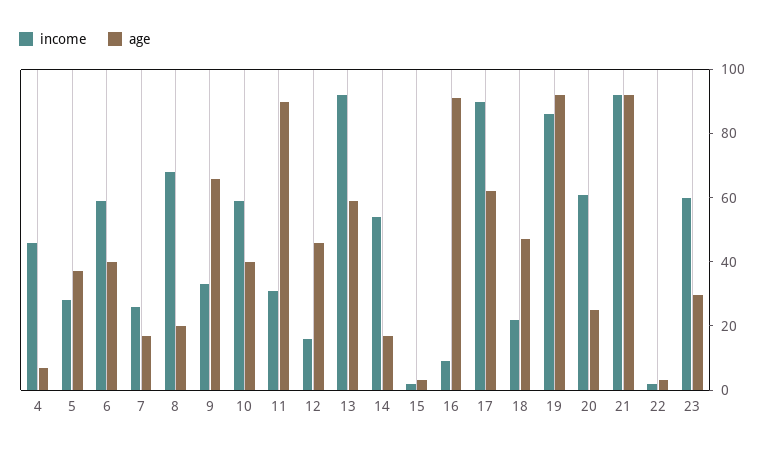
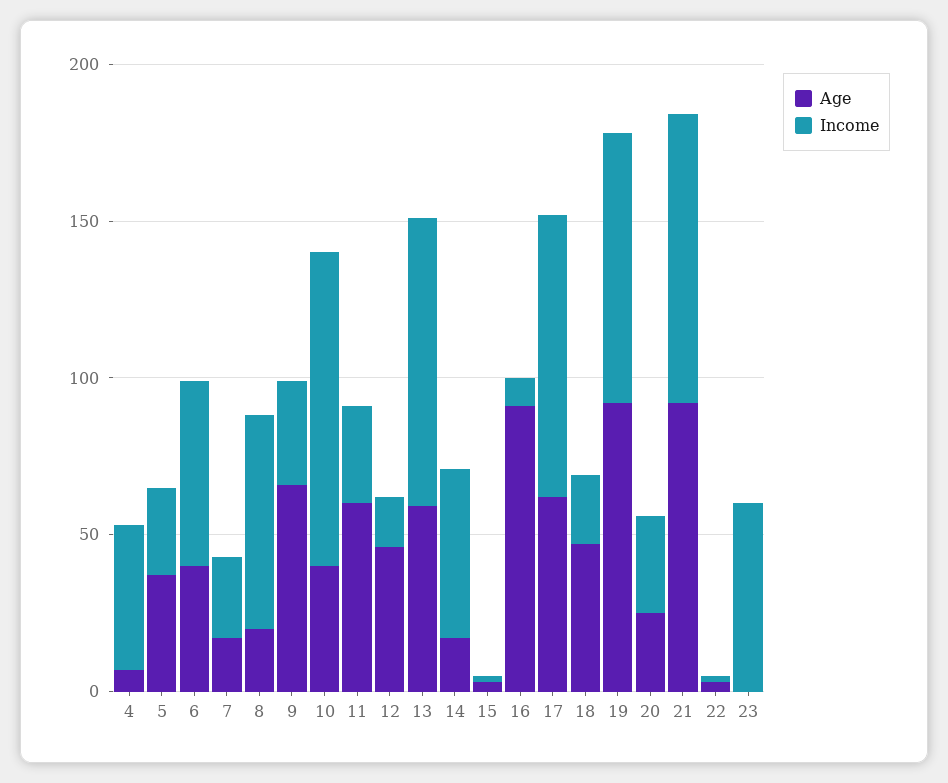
  {
    "income": {
      "4": 45,
      "5": 30,
      "6": 60,
      "7": 25,
      "8": 70,
      "9": 35,
-     "10": 60,
+     "10": 100,
      "11": 30,
      "12": 15,
      "13": 90,
      "14": 55,
      "15": 0,
      "16": 10,
      "17": 90,
      "18": 20,
      "19": 85,
-     "20": 60,
+     "20": 30,
      "21": 90,
      "22": 0,
      "23": 60
    },
    "age": {
      "4": 5,
      "5": 35,
      "6": 40,
      "7": 15,
      "8": 20,
      "9": 65,
      "10": 40,
-     "11": 90,
+     "11": 60,
      "12": 45,
      "13": 60,
      "14": 15,
      "15": 5,
      "16": 90,
      "17": 60,
      "18": 45,
      "19": 90,
      "20": 25,
      "21": 90,
      "22": 5,
-     "23": 30
+     "23": 0
    }
  }

